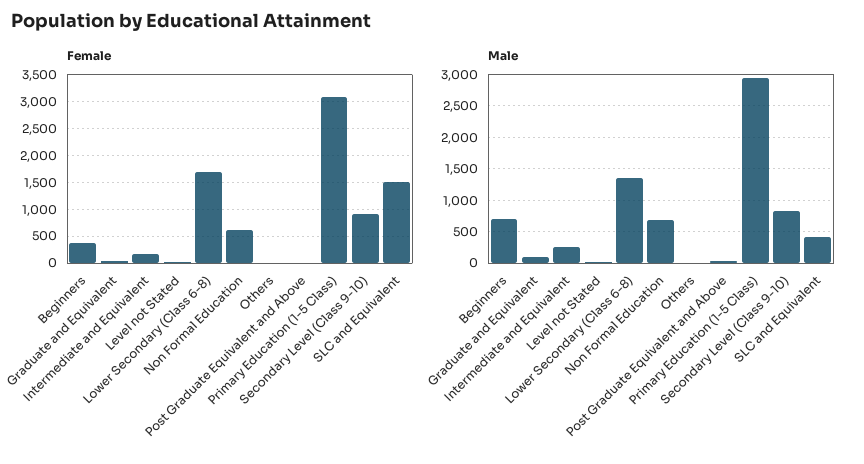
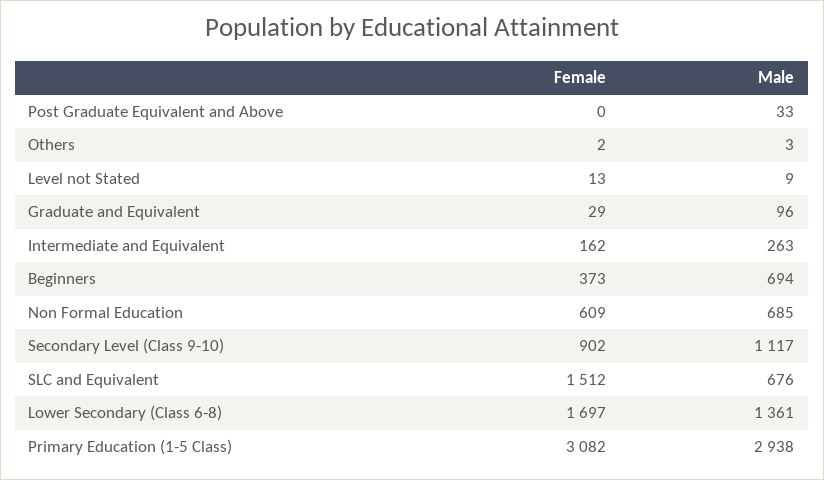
  {
    "Female": {
      "Beginners": 373,
      "Graduate and Equivalent": 29,
      "Intermediate and Equivalent": 162,
      "Level not Stated": 13,
      "Lower Secondary (Class 6-8)": 1697,
      "Non Formal Education": 609,
      "Others": 2,
      "Post Graduate Equivalent and Above": 0,
      "Primary Education (1-5 Class)": 3082,
      "Secondary Level (Class 9-10)": 902,
      "SLC and Equivalent": 1512
    },
    "Male": {
      "Beginners": 694,
      "Graduate and Equivalent": 96,
      "Intermediate and Equivalent": 263,
      "Level not Stated": 9,
      "Lower Secondary (Class 6-8)": 1361,
      "Non Formal Education": 685,
      "Others": 3,
      "Post Graduate Equivalent and Above": 33,
      "Primary Education (1-5 Class)": 2938,
-     "Secondary Level (Class 9-10)": 800,
+     "Secondary Level (Class 9-10)": 1117,
-     "SLC and Equivalent": 400
+     "SLC and Equivalent": 676
    }
  }

